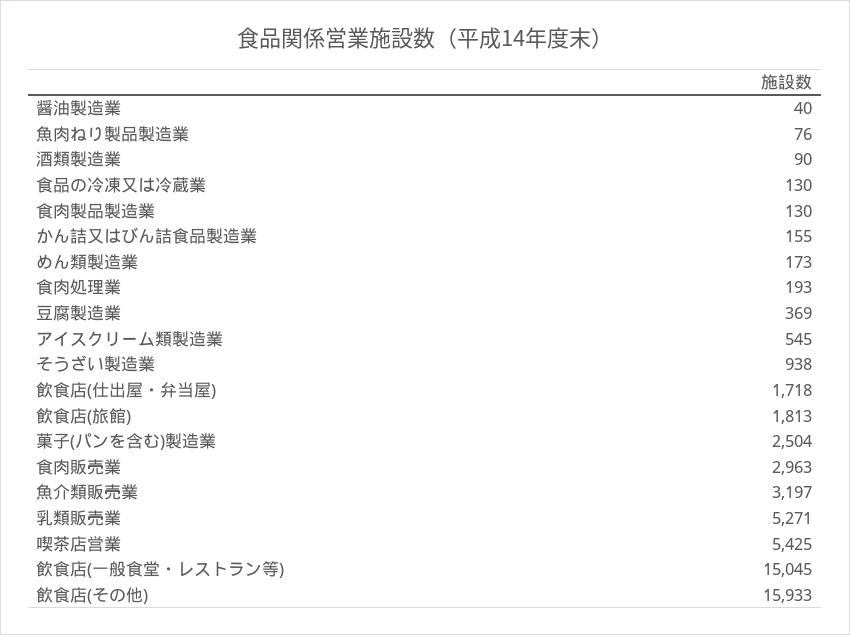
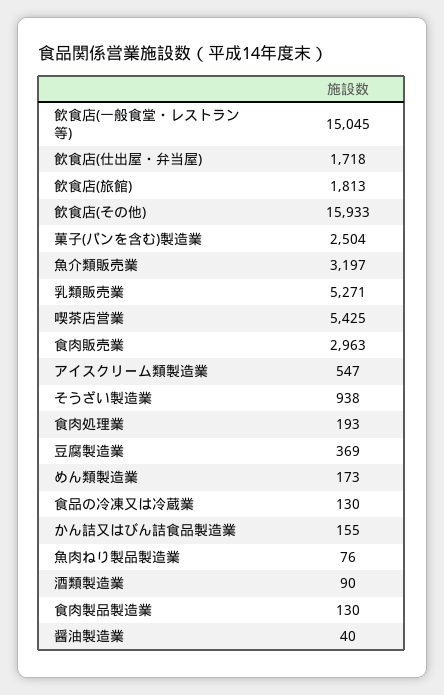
  {
    "醤油製造業": 40,
    "魚肉ねり製品製造業": 76,
    "酒類製造業": 90,
    "食品の冷凍又は冷蔵業": 130,
    "食肉製品製造業": 130,
    "かん詰又はびん詰食品製造業": 155,
    "めん類製造業": 173,
    "食肉処理業": 193,
    "豆腐製造業": 369,
-   "アイスクリーム類製造業": 545,
+   "アイスクリーム類製造業": 547,
    "そうざい製造業": 938,
    "飲食店(仕出屋・弁当屋)": 1718,
    "飲食店(旅館)": 1813,
    "菓子(パンを含む)製造業": 2504,
    "食肉販売業": 2963,
    "魚介類販売業": 3197,
    "乳類販売業": 5271,
    "喫茶店営業": 5425,
    "飲食店(一般食堂・レストラン等)": 15045,
    "飲食店(その他)": 15933
  }

